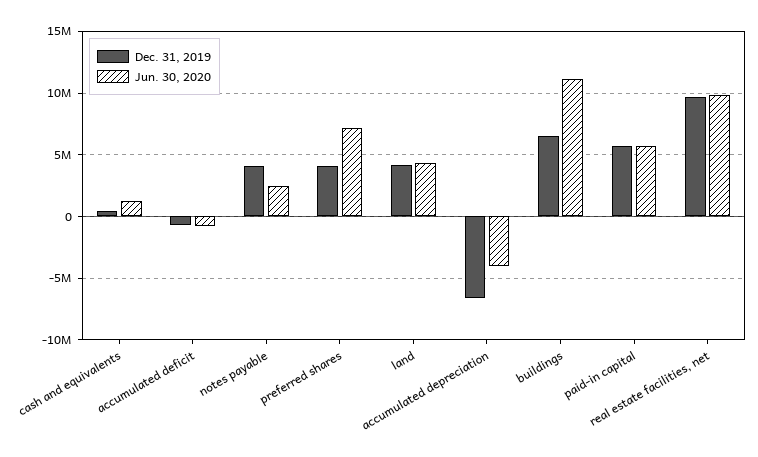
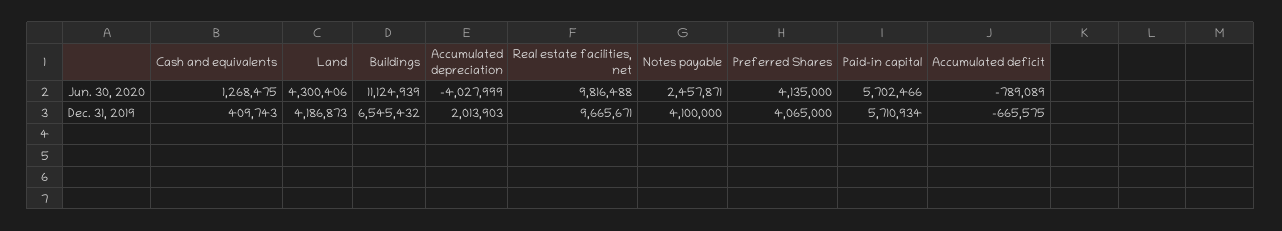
  {
    "Dec. 31, 2019": {
      "cash and equivalents": 409743,
      "accumulated deficit": -665575,
      "notes payable": 4100000,
      "preferred shares": 4065000,
      "land": 4186873,
-     "accumulated depreciation": -6500000,
+     "accumulated depreciation": 2013903,
      "buildings": 6545432,
      "paid-in capital": 5710934,
      "real estate facilities, net": 9665671
    },
    "Jun. 30, 2020": {
      "cash and equivalents": 1268475,
      "accumulated deficit": -789089,
      "notes payable": 2457871,
-     "preferred shares": 7000000,
+     "preferred shares": 4135000,
      "land": 4300406,
      "accumulated depreciation": -4027999,
      "buildings": 11124939,
      "paid-in capital": 5702466,
      "real estate facilities, net": 9816488
    }
  }

